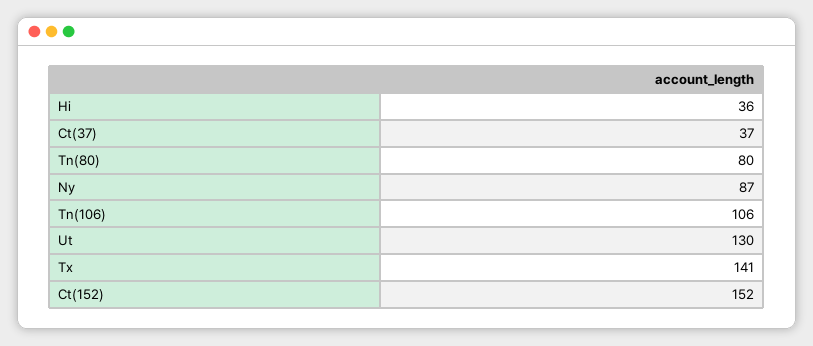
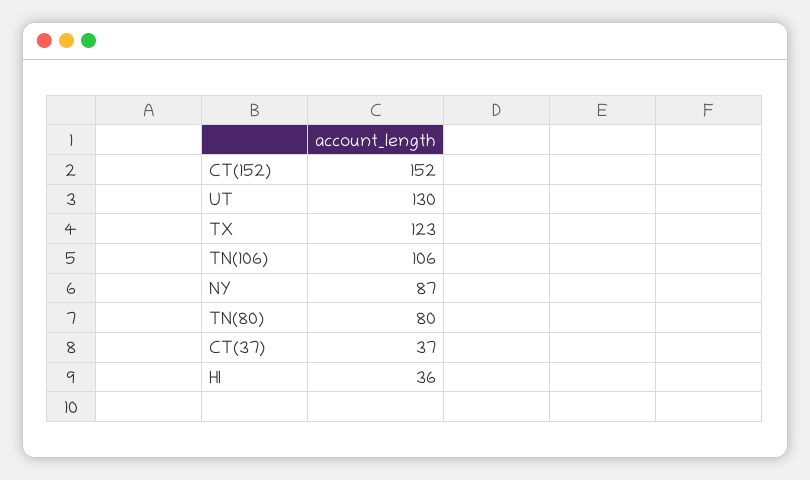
  {
    "Hi": 36,
    "Ct(37)": 37,
    "Tn(80)": 80,
    "Ny": 87,
    "Tn(106)": 106,
    "Ut": 130,
-   "Tx": 141,
+   "Tx": 123,
    "Ct(152)": 152
  }

